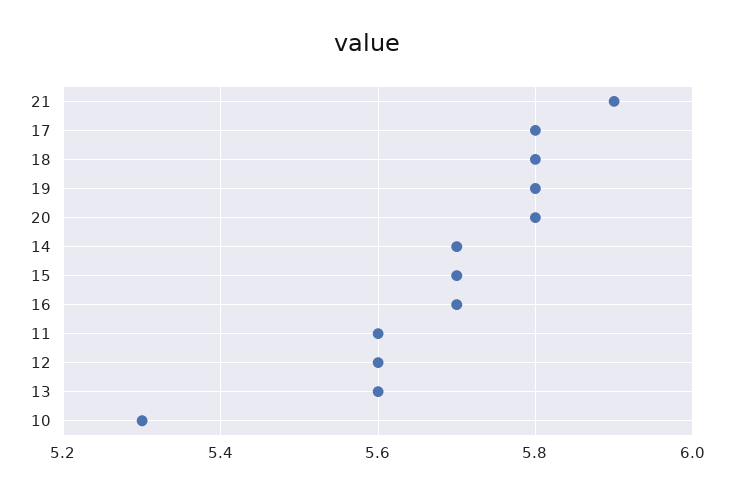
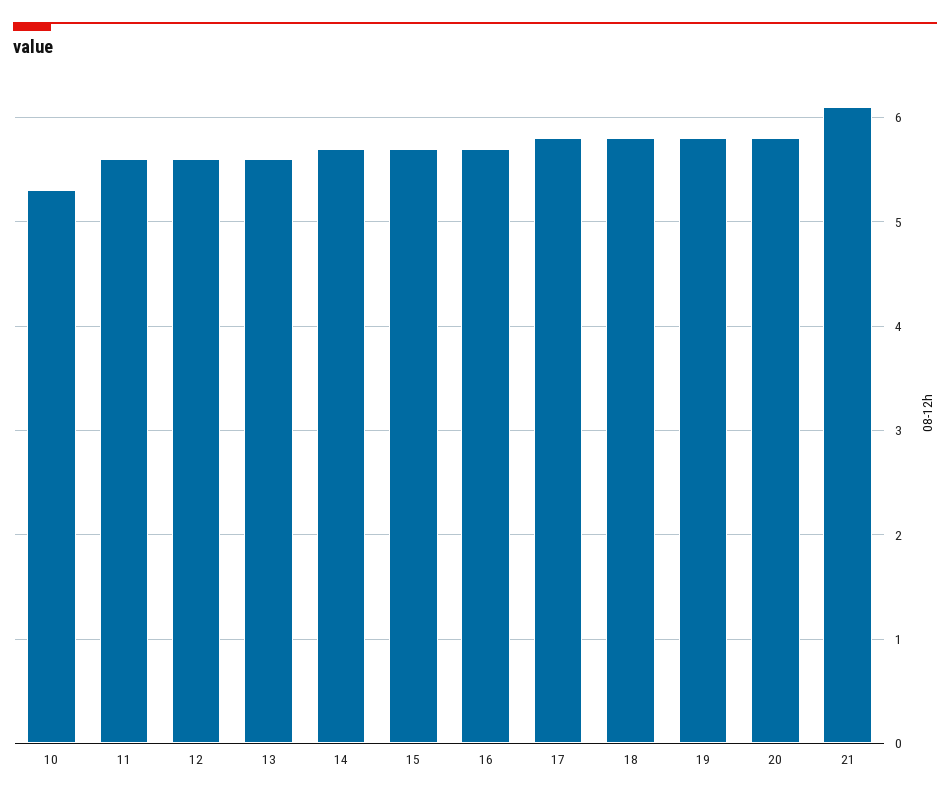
  {
-   "21": 5.9,
+   "21": 6.1,
    "17": 5.8,
    "18": 5.8,
    "19": 5.8,
    "20": 5.8,
    "14": 5.7,
    "15": 5.7,
    "16": 5.7,
    "11": 5.6,
    "12": 5.6,
    "13": 5.6,
    "10": 5.3
  }

